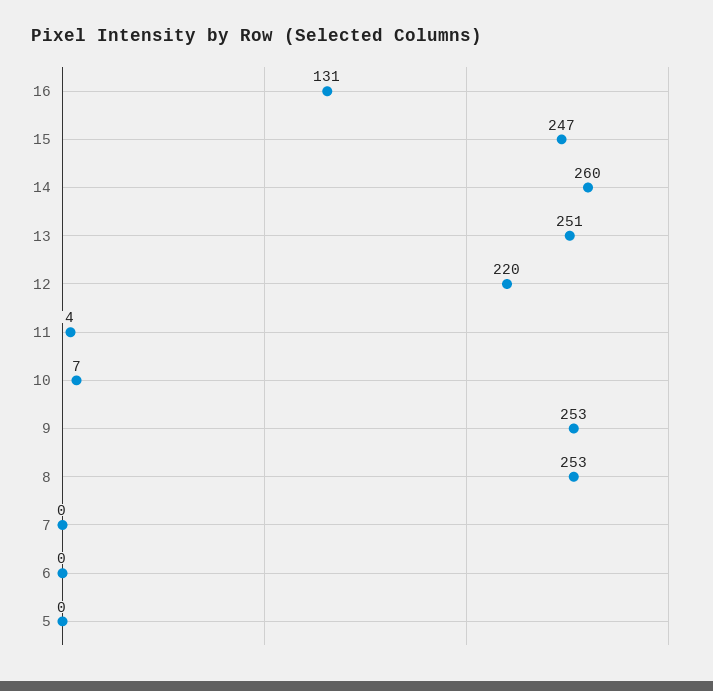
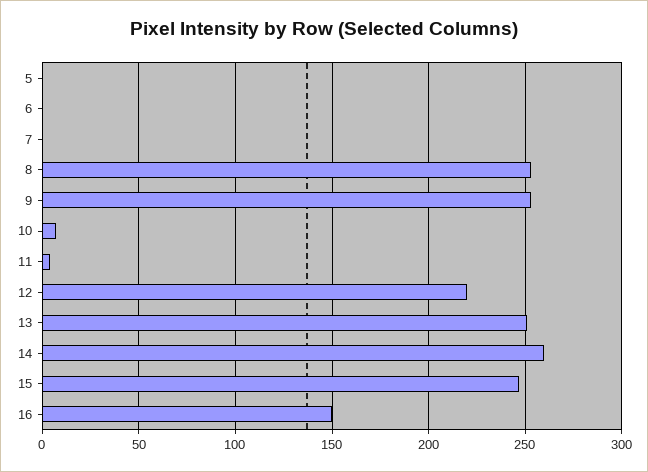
  {
-   "16": 131,
+   "16": 150,
    "15": 247,
    "14": 260,
    "13": 251,
    "12": 220,
    "11": 4,
    "10": 7,
    "9": 253,
    "8": 253,
    "7": 0,
    "6": 0,
    "5": 0
  }

